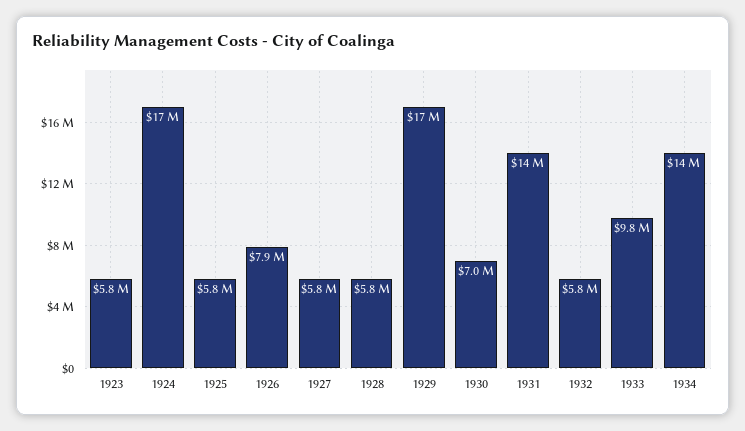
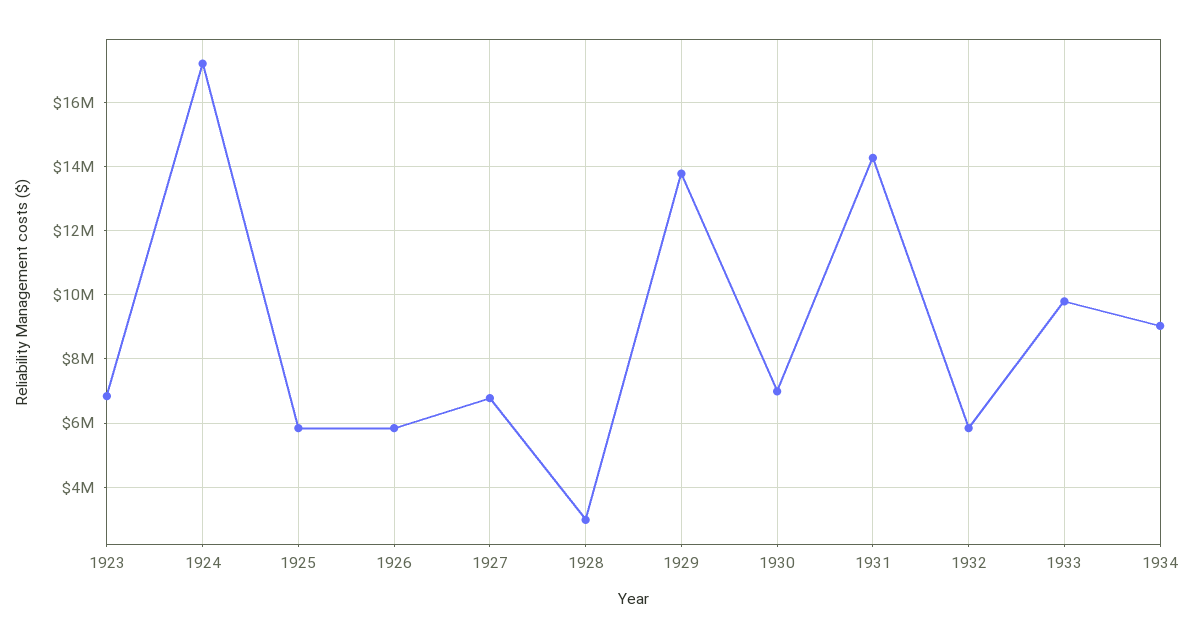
  {
-   "1923": 5800000,
+   "1923": 6800000,
    "1924": 17000000,
    "1925": 5800000,
-   "1926": 7900000,
+   "1926": 5800000,
-   "1927": 5800000,
+   "1927": 6800000,
-   "1928": 5800000,
+   "1928": 3000000,
-   "1929": 17000000,
+   "1929": 13800000,
    "1930": 7000000,
    "1931": 14000000,
    "1932": 5800000,
    "1933": 9800000,
-   "1934": 14000000
+   "1934": 9000000
  }

